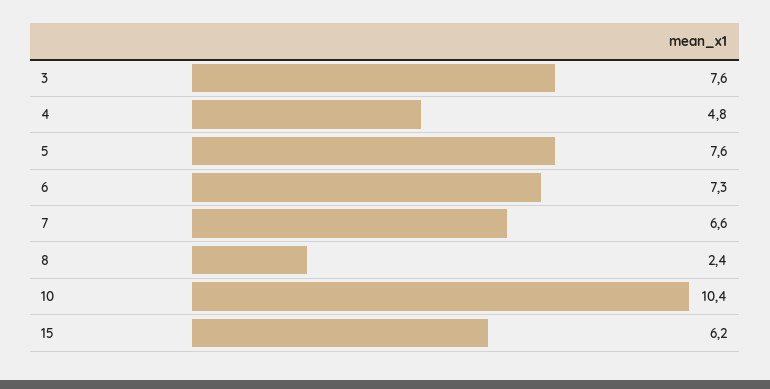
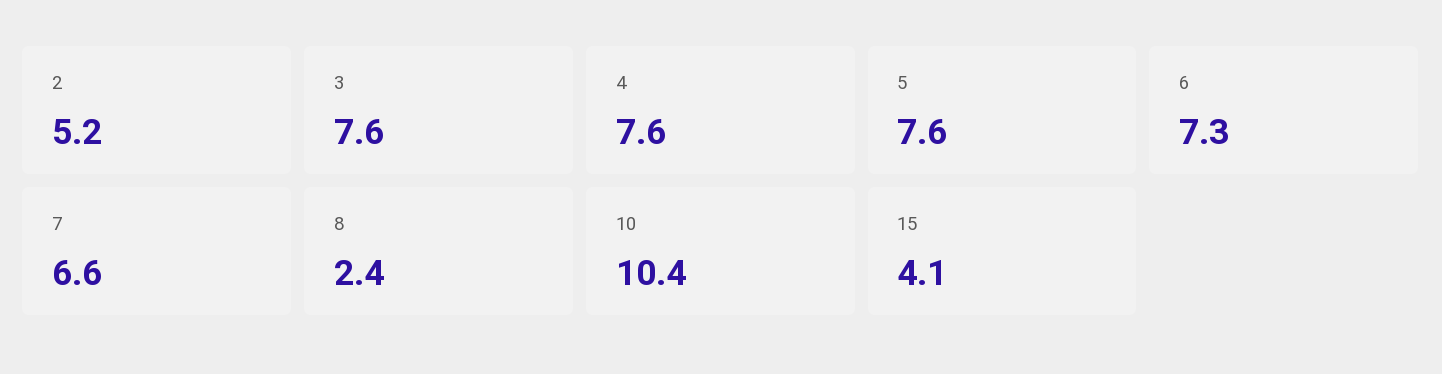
  {
    "3": 7.6,
-   "4": 4.8,
+   "4": 7.6,
    "5": 7.6,
    "6": 7.3,
    "7": 6.6,
    "8": 2.4,
    "10": 10.4,
-   "15": 6.2
+   "15": 4.1,
+   "2": 5.2
  }

